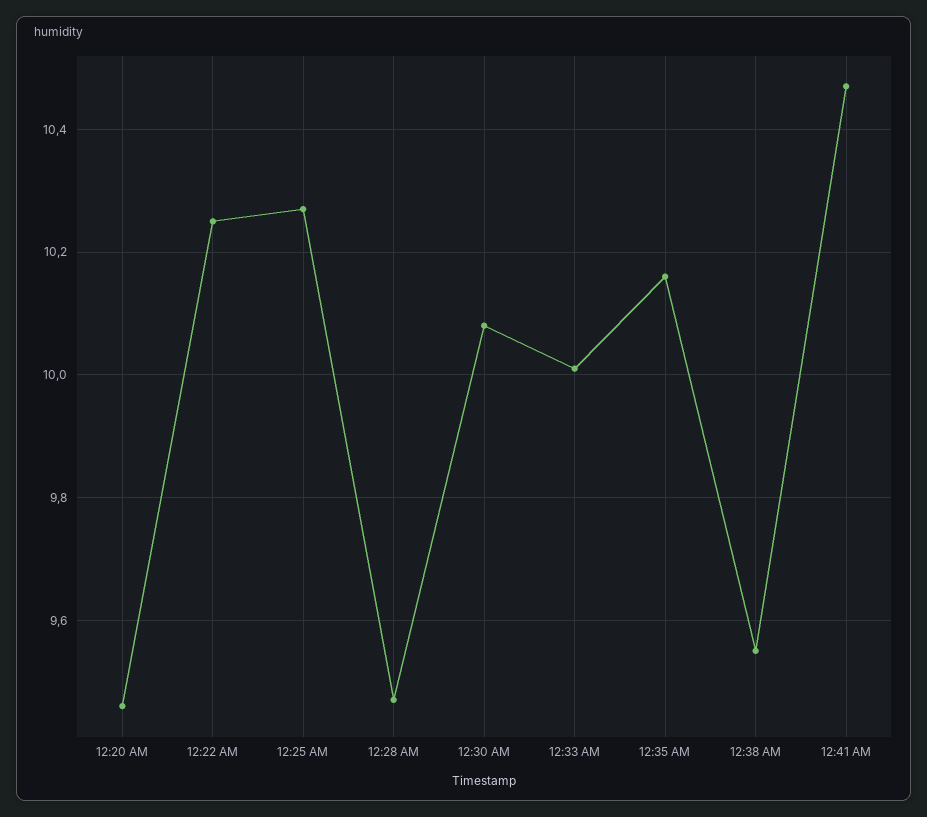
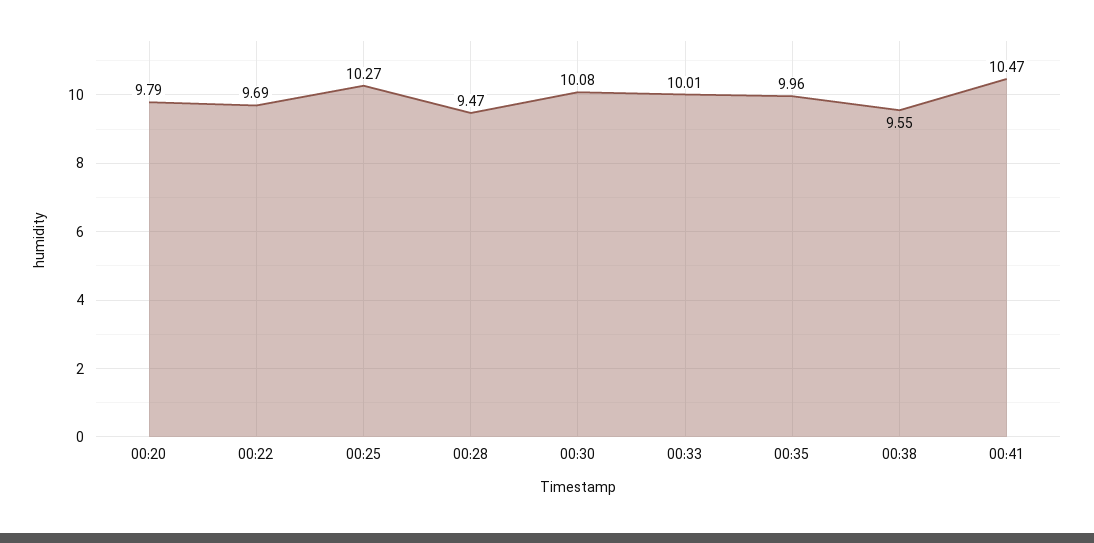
  {
-   "12:20 AM": 9.45,
+   "12:20 AM": 9.79,
-   "12:22 AM": 10.25,
+   "12:22 AM": 9.69,
    "12:25 AM": 10.27,
    "12:28 AM": 9.47,
    "12:30 AM": 10.08,
    "12:33 AM": 10.01,
-   "12:35 AM": 10.15,
+   "12:35 AM": 9.96,
    "12:38 AM": 9.55,
    "12:41 AM": 10.47
  }

